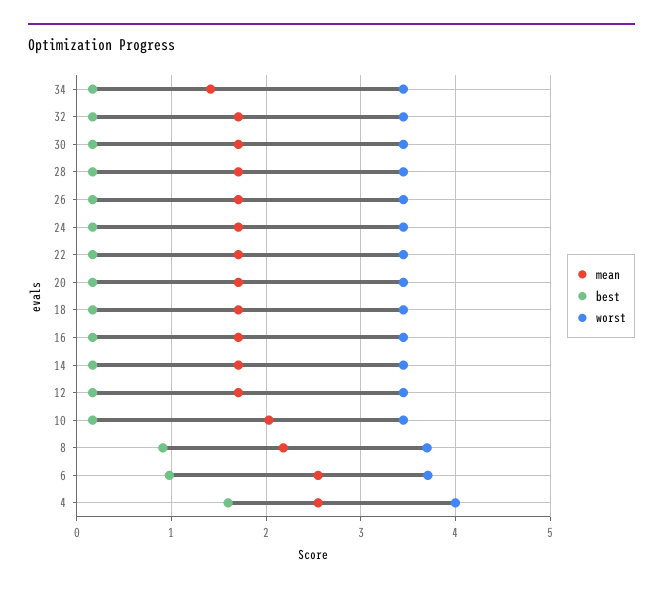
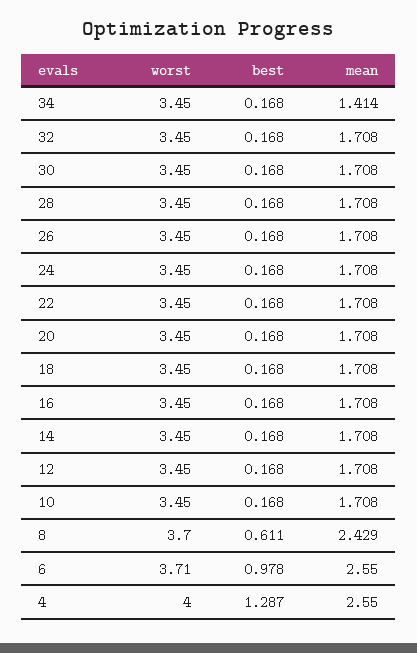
  {
    "mean": {
      "34": 1.414,
      "32": 1.708,
      "30": 1.708,
      "28": 1.708,
      "26": 1.708,
      "24": 1.708,
      "22": 1.708,
      "20": 1.708,
      "18": 1.708,
      "16": 1.708,
      "14": 1.708,
      "12": 1.708,
-     "10": 2,
+     "10": 1.708,
-     "8": 2.2,
+     "8": 2.429,
      "6": 2.55,
      "4": 2.55
    },
    "best": {
      "34": 0.168,
      "32": 0.168,
      "30": 0.168,
      "28": 0.168,
      "26": 0.168,
      "24": 0.168,
      "22": 0.168,
      "20": 0.168,
      "18": 0.168,
      "16": 0.168,
      "14": 0.168,
      "12": 0.168,
      "10": 0.168,
-     "8": 0.9,
+     "8": 0.611,
      "6": 0.978,
-     "4": 1.6
+     "4": 1.287
    },
    "worst": {
      "34": 3.45,
      "32": 3.45,
      "30": 3.45,
      "28": 3.45,
      "26": 3.45,
      "24": 3.45,
      "22": 3.45,
      "20": 3.45,
      "18": 3.45,
      "16": 3.45,
      "14": 3.45,
      "12": 3.45,
      "10": 3.45,
      "8": 3.7,
      "6": 3.71,
      "4": 4
    }
  }

